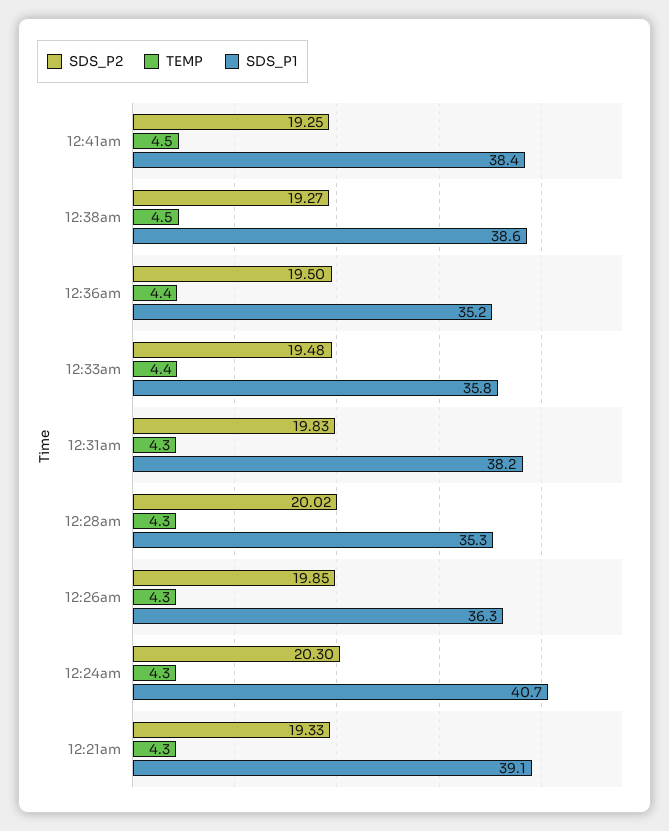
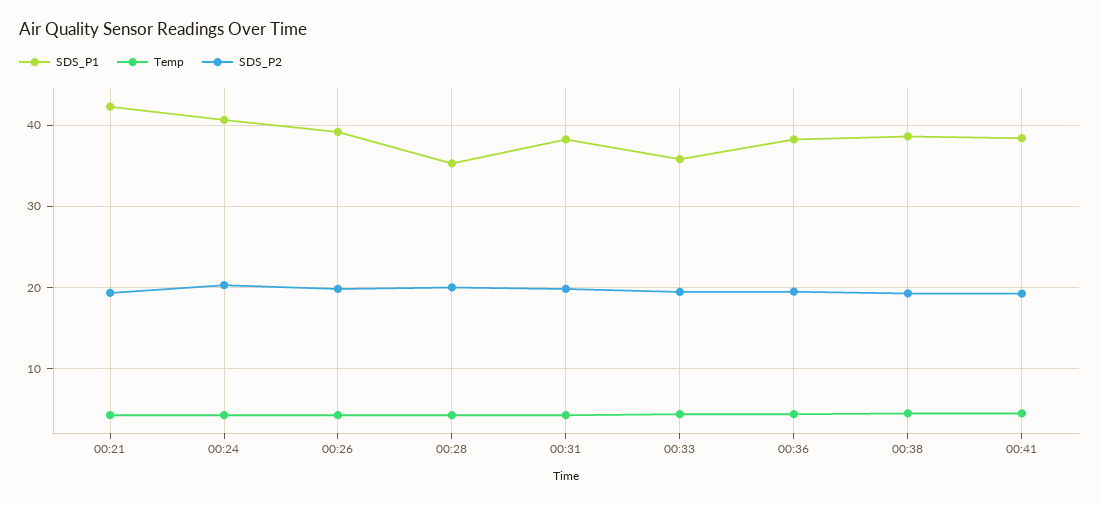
  {
    "SDS_P2": {
      "12:41am": 19.25,
      "12:38am": 19.27,
      "12:36am": 19.5,
      "12:33am": 19.48,
      "12:31am": 19.83,
      "12:28am": 20.02,
      "12:26am": 19.85,
      "12:24am": 20.3,
      "12:21am": 19.33
    },
    "TEMP": {
      "12:41am": 4.5,
      "12:38am": 4.5,
      "12:36am": 4.4,
      "12:33am": 4.4,
      "12:31am": 4.3,
      "12:28am": 4.3,
      "12:26am": 4.3,
      "12:24am": 4.3,
      "12:21am": 4.3
    },
    "SDS_P1": {
      "12:41am": 38.4,
      "12:38am": 38.6,
-     "12:36am": 35.2,
+     "12:36am": 38,
      "12:33am": 35.8,
      "12:31am": 38.2,
      "12:28am": 35.3,
-     "12:26am": 36.3,
+     "12:26am": 39,
      "12:24am": 40.7,
-     "12:21am": 39.1
+     "12:21am": 42
    }
  }

